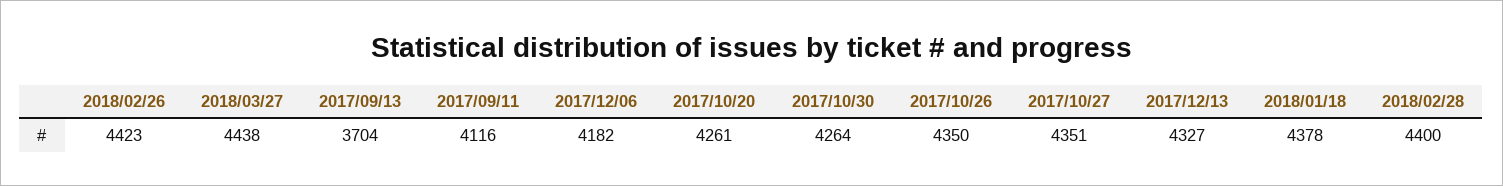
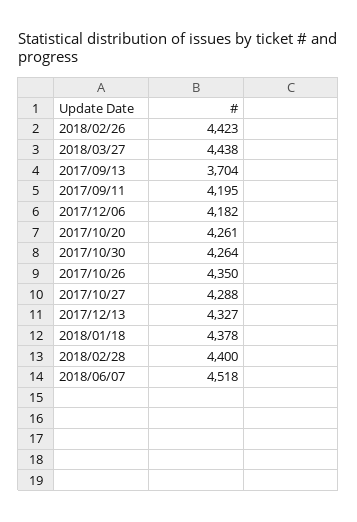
  {
    "2018/02/26": 4423,
    "2018/03/27": 4438,
    "2017/09/13": 3704,
-   "2017/09/11": 4116,
+   "2017/09/11": 4195,
    "2017/12/06": 4182,
    "2017/10/20": 4261,
    "2017/10/30": 4264,
    "2017/10/26": 4350,
-   "2017/10/27": 4351,
+   "2017/10/27": 4288,
    "2017/12/13": 4327,
    "2018/01/18": 4378,
-   "2018/02/28": 4400
+   "2018/02/28": 4400,
+   "2018/06/07": 4518
  }

